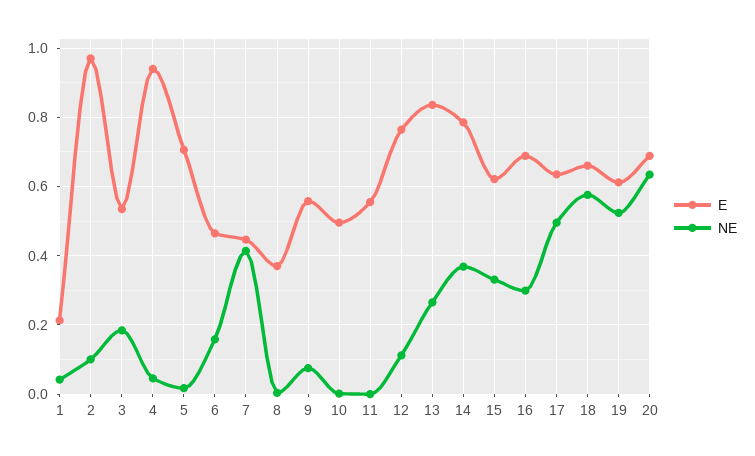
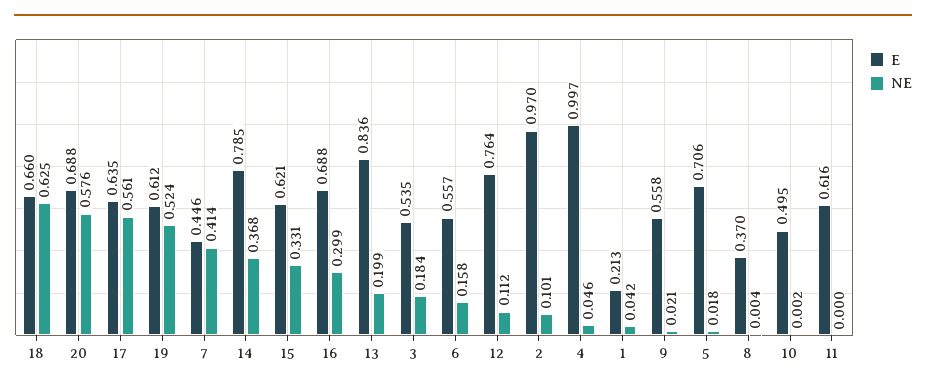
  {
    "E": {
      "1": 0.213,
      "2": 0.97,
      "3": 0.535,
-     "4": 0.94,
+     "4": 0.997,
      "5": 0.706,
-     "6": 0.46,
+     "6": 0.557,
      "7": 0.446,
      "8": 0.37,
      "9": 0.558,
      "10": 0.495,
-     "11": 0.56,
+     "11": 0.616,
      "12": 0.764,
      "13": 0.836,
      "14": 0.785,
      "15": 0.621,
      "16": 0.688,
      "17": 0.635,
      "18": 0.66,
      "19": 0.612,
      "20": 0.688
    },
    "NE": {
      "1": 0.042,
      "2": 0.101,
      "3": 0.184,
      "4": 0.046,
      "5": 0.018,
      "6": 0.158,
      "7": 0.414,
      "8": 0.004,
-     "9": 0.08,
+     "9": 0.021,
      "10": 0.002,
      "11": 0,
      "12": 0.112,
-     "13": 0.26,
+     "13": 0.199,
      "14": 0.368,
      "15": 0.331,
      "16": 0.299,
-     "17": 0.5,
+     "17": 0.561,
-     "18": 0.58,
+     "18": 0.625,
      "19": 0.524,
-     "20": 0.64
+     "20": 0.576
    }
  }

